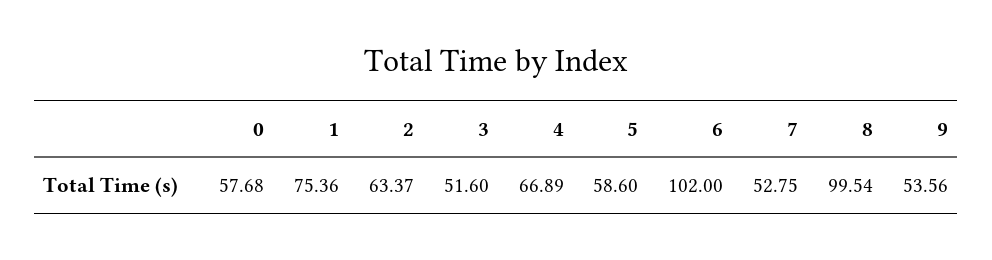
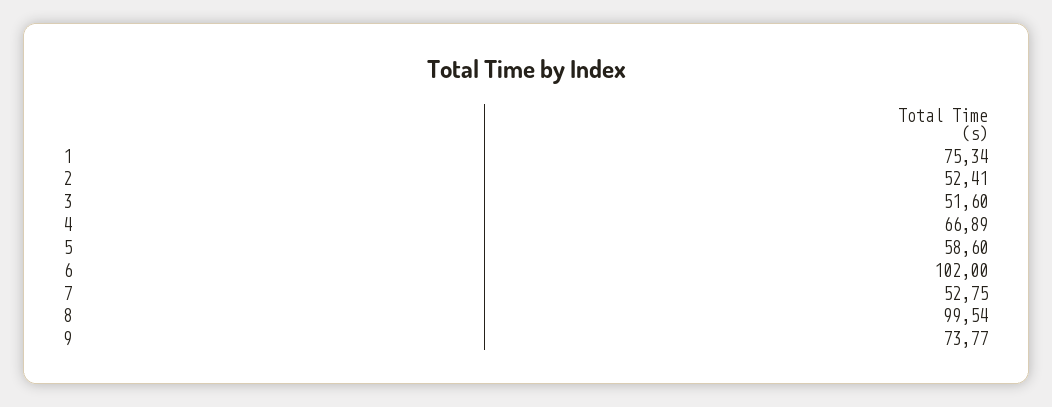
  {
-   "0": 57.68,
-   "1": 75.36,
+   "1": 75.34,
-   "2": 63.37,
+   "2": 52.41,
    "3": 51.6,
    "4": 66.89,
    "5": 58.6,
    "6": 102,
    "7": 52.75,
    "8": 99.54,
-   "9": 53.56
+   "9": 73.77
  }

